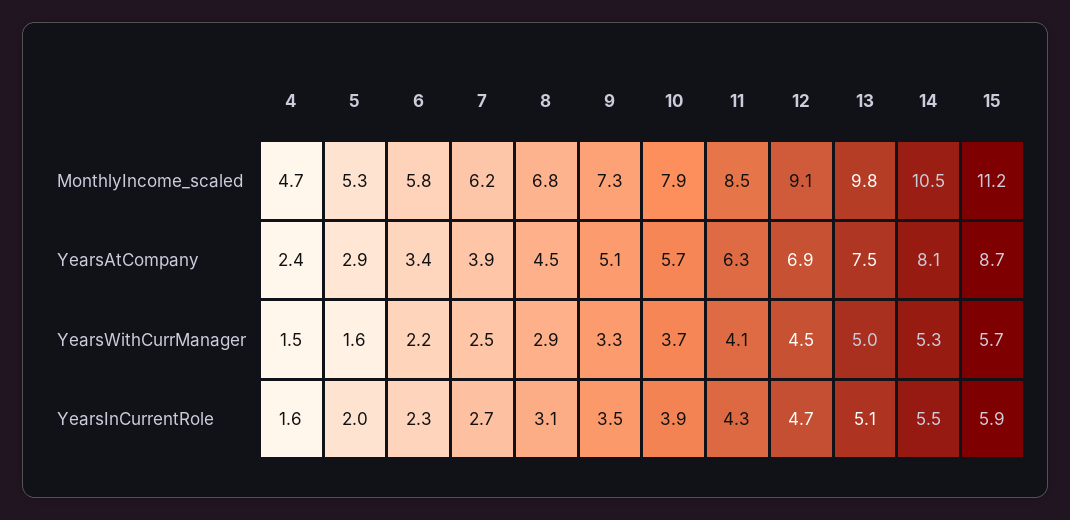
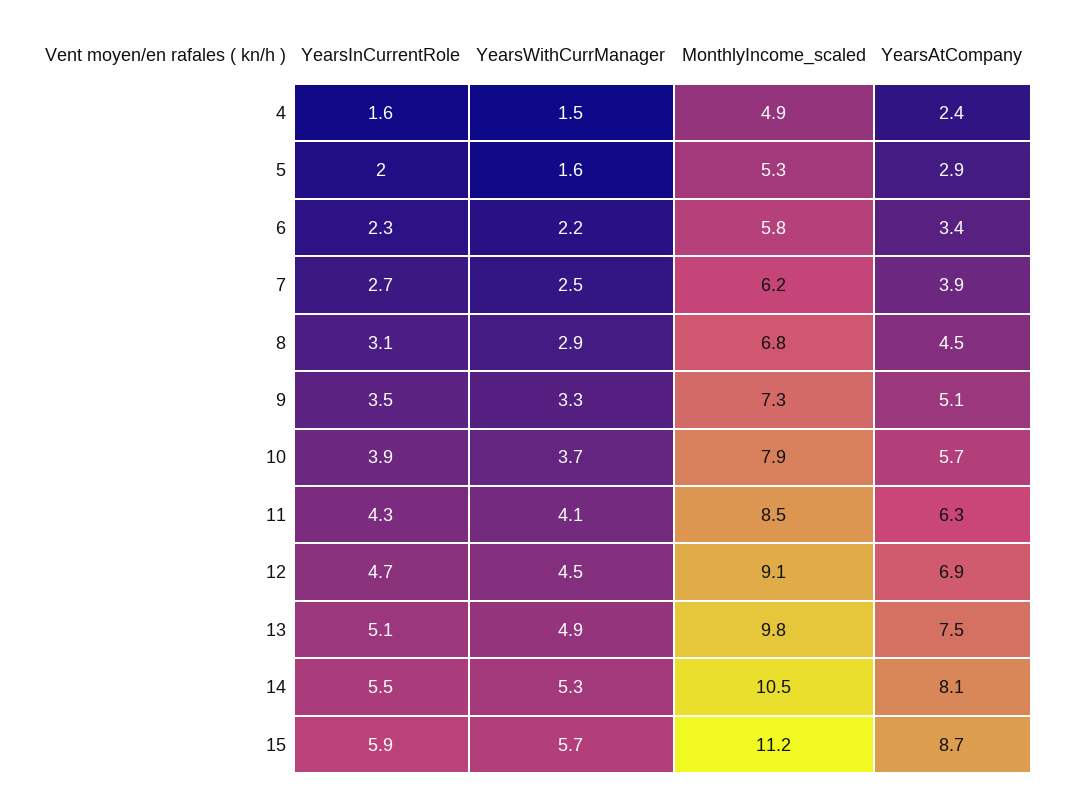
  {
    "4": {
-     "MonthlyIncome_scaled": 4.7,
+     "MonthlyIncome_scaled": 4.9,
      "YearsAtCompany": 2.4,
      "YearsWithCurrManager": 1.5,
      "YearsInCurrentRole": 1.6
    },
    "5": {
      "MonthlyIncome_scaled": 5.3,
      "YearsAtCompany": 2.9,
      "YearsWithCurrManager": 1.6,
      "YearsInCurrentRole": 2
    },
    "6": {
      "MonthlyIncome_scaled": 5.8,
      "YearsAtCompany": 3.4,
      "YearsWithCurrManager": 2.2,
      "YearsInCurrentRole": 2.3
    },
    "7": {
      "MonthlyIncome_scaled": 6.2,
      "YearsAtCompany": 3.9,
      "YearsWithCurrManager": 2.5,
      "YearsInCurrentRole": 2.7
    },
    "8": {
      "MonthlyIncome_scaled": 6.8,
      "YearsAtCompany": 4.5,
      "YearsWithCurrManager": 2.9,
      "YearsInCurrentRole": 3.1
    },
    "9": {
      "MonthlyIncome_scaled": 7.3,
      "YearsAtCompany": 5.1,
      "YearsWithCurrManager": 3.3,
      "YearsInCurrentRole": 3.5
    },
    "10": {
      "MonthlyIncome_scaled": 7.9,
      "YearsAtCompany": 5.7,
      "YearsWithCurrManager": 3.7,
      "YearsInCurrentRole": 3.9
    },
    "11": {
      "MonthlyIncome_scaled": 8.5,
      "YearsAtCompany": 6.3,
      "YearsWithCurrManager": 4.1,
      "YearsInCurrentRole": 4.3
    },
    "12": {
      "MonthlyIncome_scaled": 9.1,
      "YearsAtCompany": 6.9,
      "YearsWithCurrManager": 4.5,
      "YearsInCurrentRole": 4.7
    },
    "13": {
      "MonthlyIncome_scaled": 9.8,
      "YearsAtCompany": 7.5,
-     "YearsWithCurrManager": 5,
+     "YearsWithCurrManager": 4.9,
      "YearsInCurrentRole": 5.1
    },
    "14": {
      "MonthlyIncome_scaled": 10.5,
      "YearsAtCompany": 8.1,
      "YearsWithCurrManager": 5.3,
      "YearsInCurrentRole": 5.5
    },
    "15": {
      "MonthlyIncome_scaled": 11.2,
      "YearsAtCompany": 8.7,
      "YearsWithCurrManager": 5.7,
      "YearsInCurrentRole": 5.9
    }
  }

